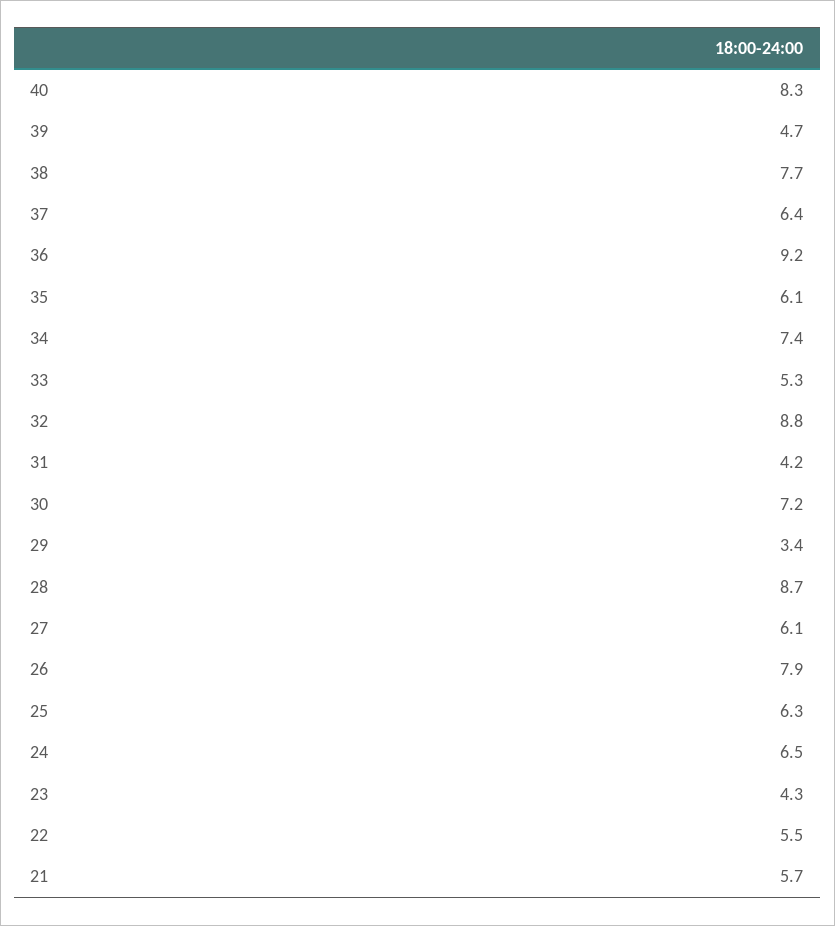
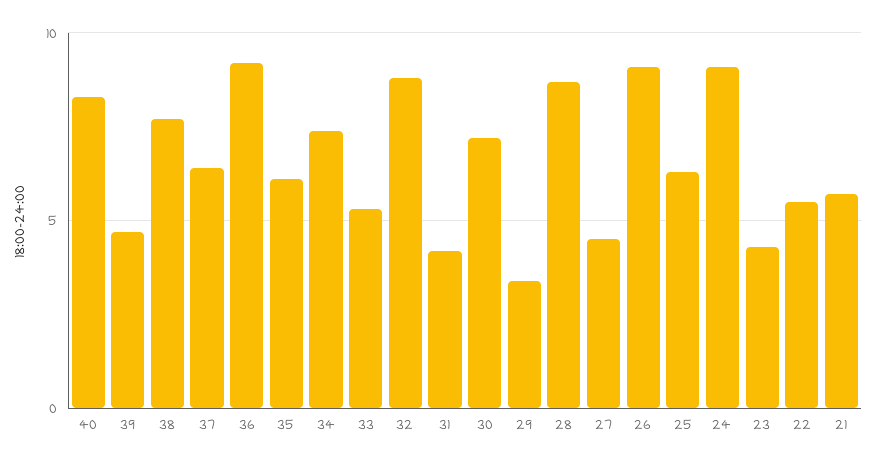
  {
    "40": 8.3,
    "39": 4.7,
    "38": 7.7,
    "37": 6.4,
    "36": 9.2,
    "35": 6.1,
    "34": 7.4,
    "33": 5.3,
    "32": 8.8,
    "31": 4.2,
    "30": 7.2,
    "29": 3.4,
    "28": 8.7,
-   "27": 6.1,
+   "27": 4.5,
-   "26": 7.9,
+   "26": 9,
    "25": 6.3,
-   "24": 6.5,
+   "24": 9,
    "23": 4.3,
    "22": 5.5,
    "21": 5.7
  }

